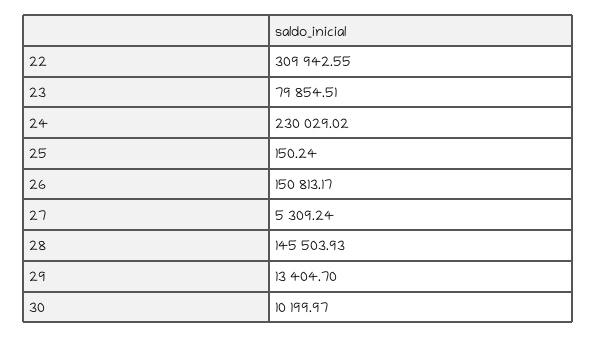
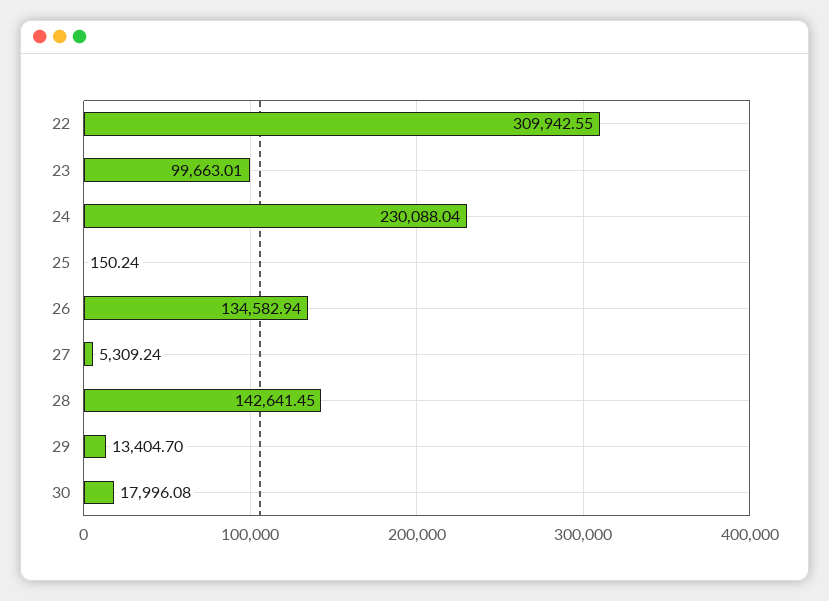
  {
    "22": 309942.55,
-   "23": 79854.51,
+   "23": 99663.01,
-   "24": 230029.02,
+   "24": 230088.04,
    "25": 150.24,
-   "26": 150813.17,
+   "26": 134582.94,
    "27": 5309.24,
-   "28": 145503.93,
+   "28": 142641.45,
    "29": 13404.7,
-   "30": 10199.97
+   "30": 17996.08
  }

